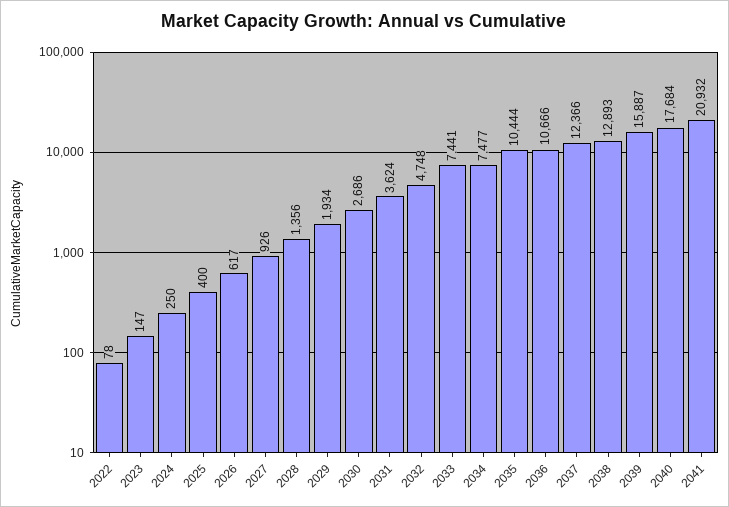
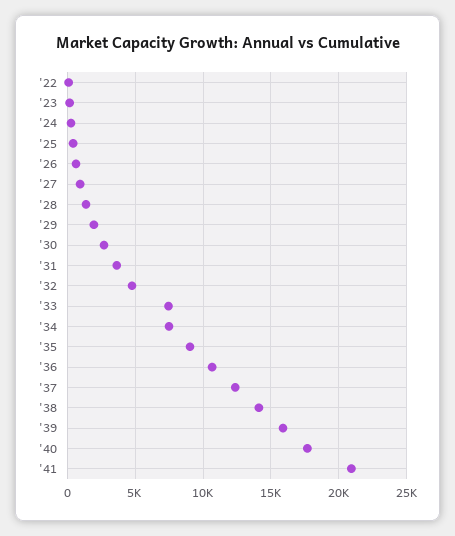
  {
    "2022": 78,
    "2023": 147,
    "2024": 250,
    "2025": 400,
    "2026": 617,
    "2027": 926,
    "2028": 1356,
    "2029": 1934,
    "2030": 2686,
    "2031": 3624,
    "2032": 4748,
    "2033": 7441,
    "2034": 7477,
-   "2035": 10444,
+   "2035": 9000,
    "2036": 10666,
    "2037": 12366,
-   "2038": 12893,
+   "2038": 14000,
    "2039": 15887,
    "2040": 17684,
    "2041": 20932
  }

